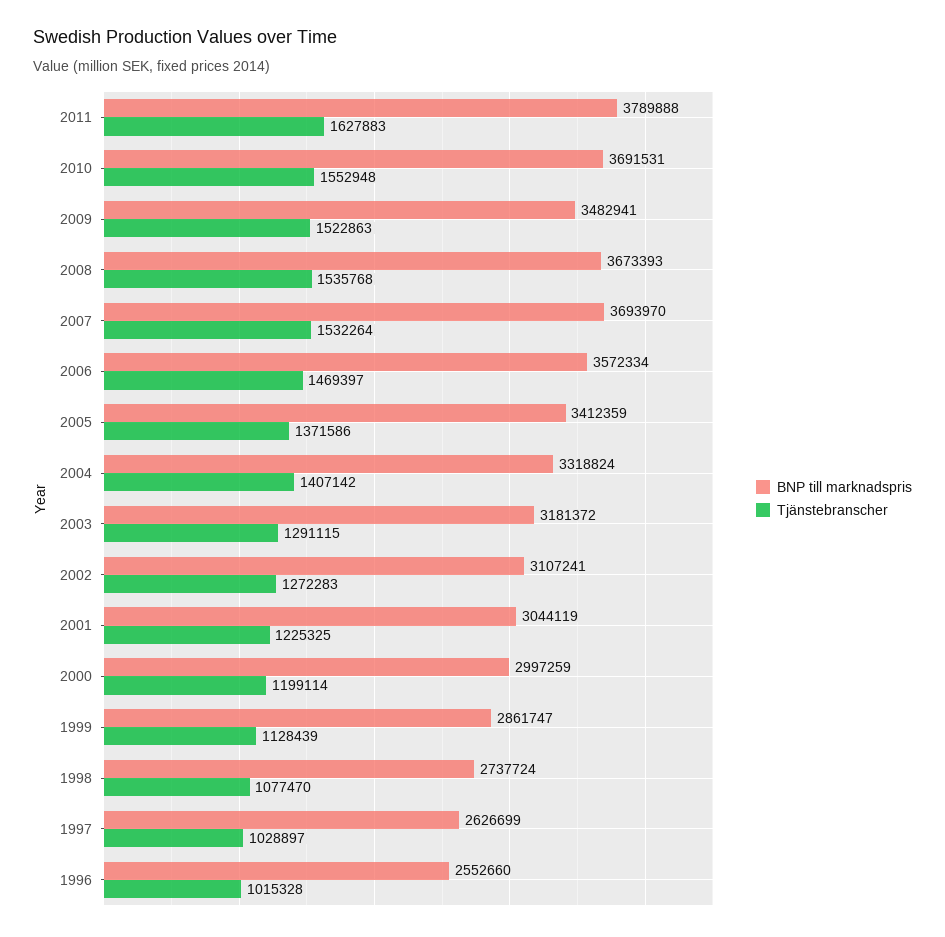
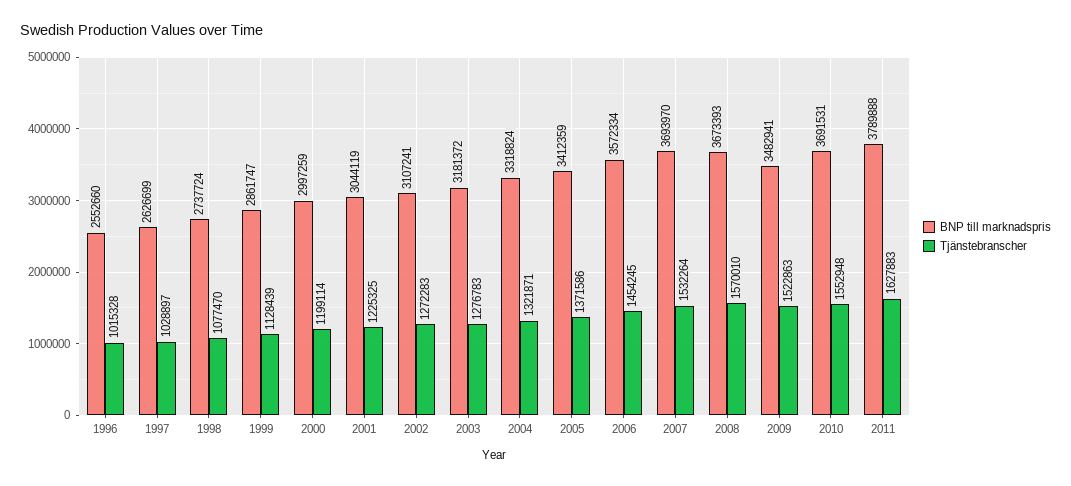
  {
    "BNP till marknadspris": {
      "2011": 3789888,
      "2010": 3691531,
      "2009": 3482941,
      "2008": 3673393,
      "2007": 3693970,
      "2006": 3572334,
      "2005": 3412359,
      "2004": 3318824,
      "2003": 3181372,
      "2002": 3107241,
      "2001": 3044119,
      "2000": 2997259,
      "1999": 2861747,
      "1998": 2737724,
      "1997": 2626699,
      "1996": 2552660
    },
    "Tjänstebranscher": {
      "2011": 1627883,
      "2010": 1552948,
      "2009": 1522863,
-     "2008": 1535768,
+     "2008": 1570010,
      "2007": 1532264,
-     "2006": 1469397,
+     "2006": 1454245,
      "2005": 1371586,
-     "2004": 1407142,
+     "2004": 1321871,
-     "2003": 1291115,
+     "2003": 1276783,
      "2002": 1272283,
      "2001": 1225325,
      "2000": 1199114,
      "1999": 1128439,
      "1998": 1077470,
      "1997": 1028897,
      "1996": 1015328
    }
  }

